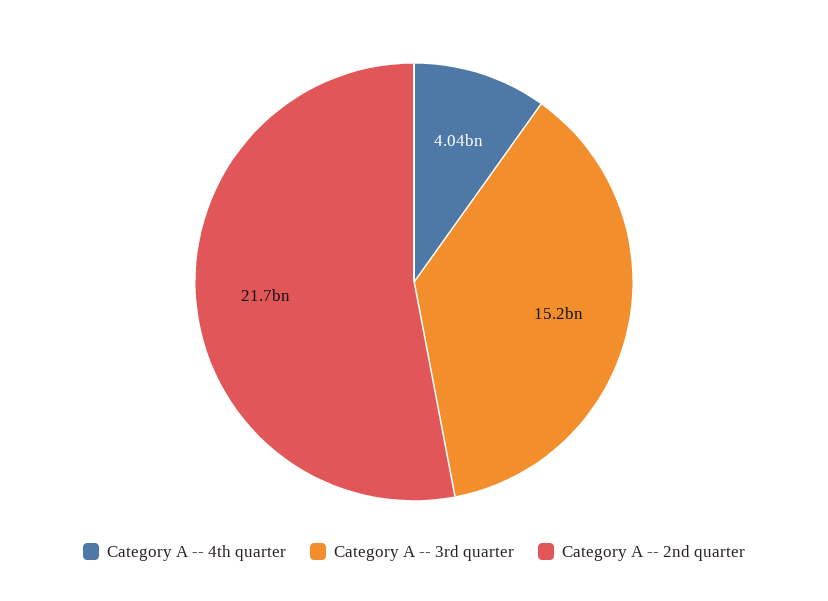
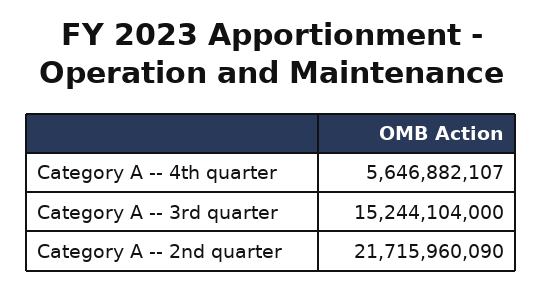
  {
-   "Category A -- 4th quarter": 4040000000,
+   "Category A -- 4th quarter": 5646882107,
    "Category A -- 3rd quarter": 15244104000,
    "Category A -- 2nd quarter": 21715960090
  }

